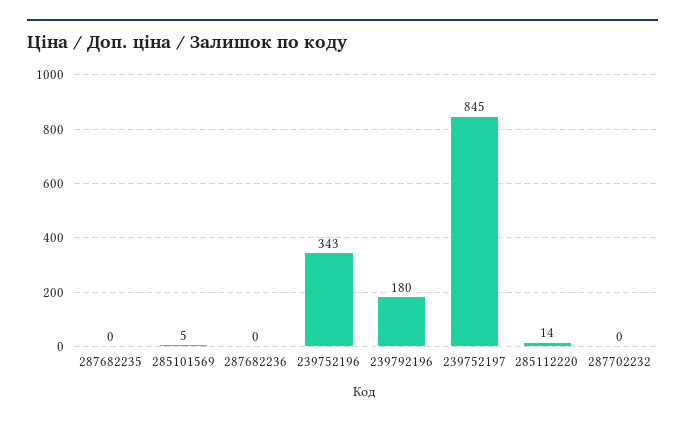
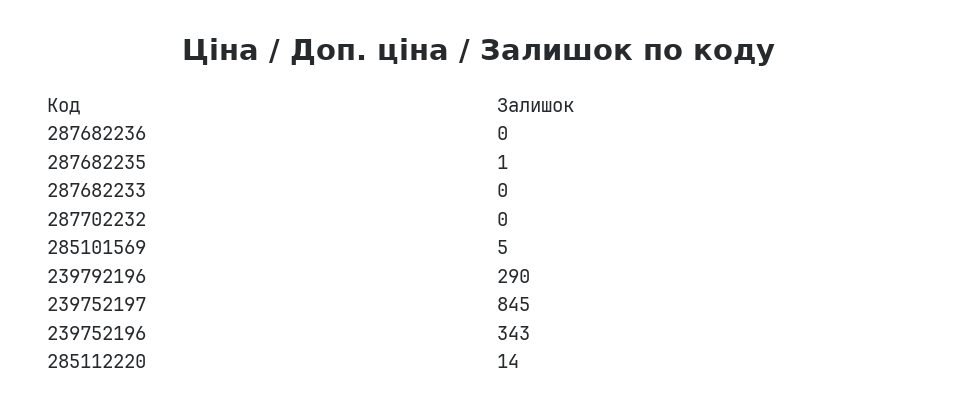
  {
-   "287682235": 0,
+   "287682235": 1,
    "285101569": 5,
    "287682236": 0,
    "239752196": 343,
-   "239792196": 180,
+   "239792196": 290,
    "239752197": 845,
    "285112220": 14,
-   "287702232": 0
+   "287702232": 0,
+   "287682233": 0
  }

